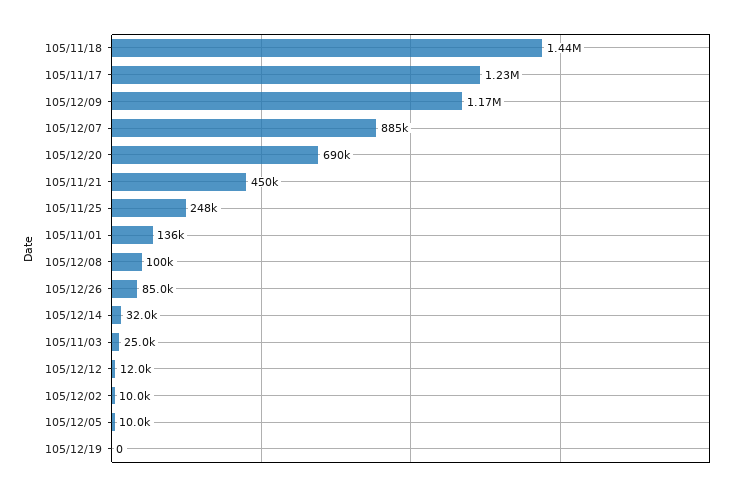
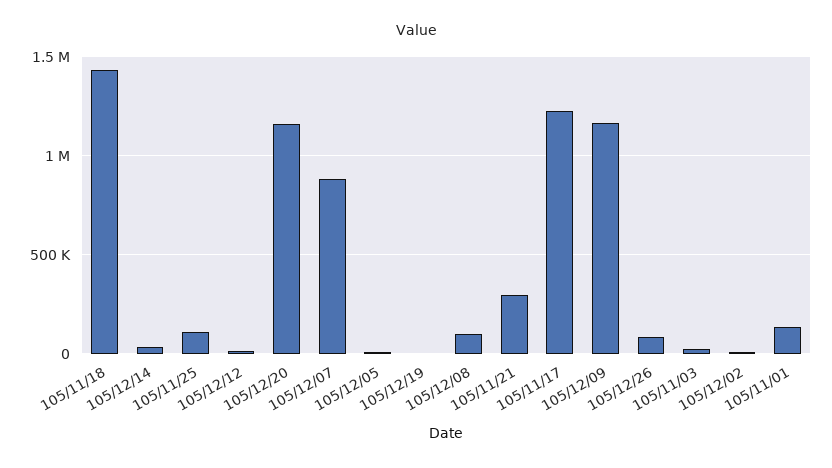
  {
    "105/11/18": 1440000,
    "105/11/17": 1230000,
    "105/12/09": 1170000,
    "105/12/07": 885000,
-   "105/12/20": 690000,
+   "105/12/20": 1150000,
-   "105/11/21": 450000,
+   "105/11/21": 300000,
-   "105/11/25": 248000,
+   "105/11/25": 100000,
    "105/11/01": 136000,
    "105/12/08": 100000,
    "105/12/26": 85000,
    "105/12/14": 32000,
    "105/11/03": 25000,
    "105/12/12": 12000,
    "105/12/02": 10000,
    "105/12/05": 10000,
    "105/12/19": 0
  }

